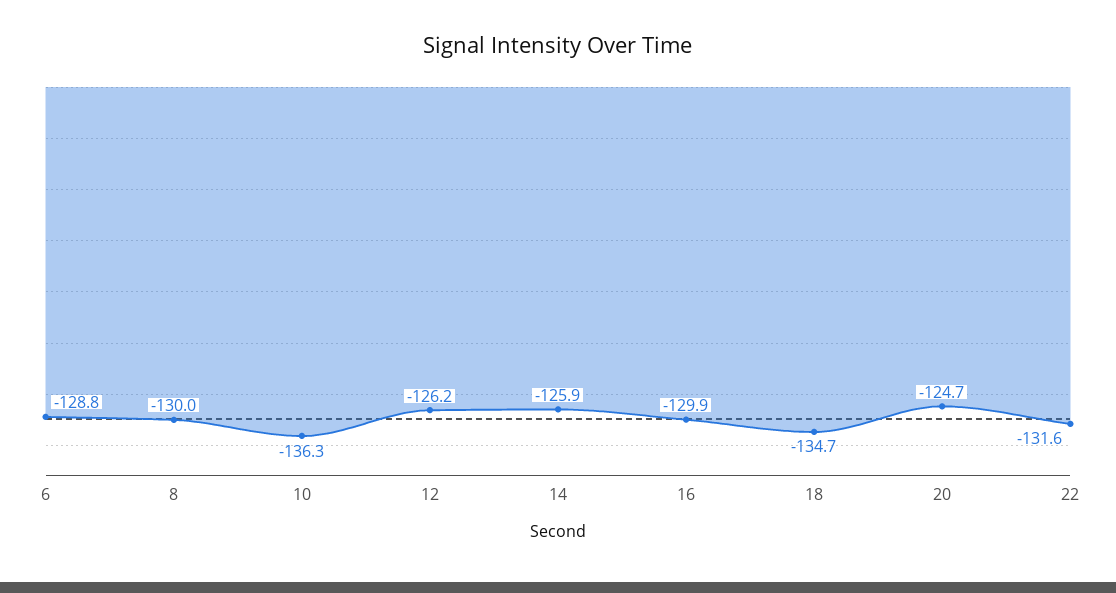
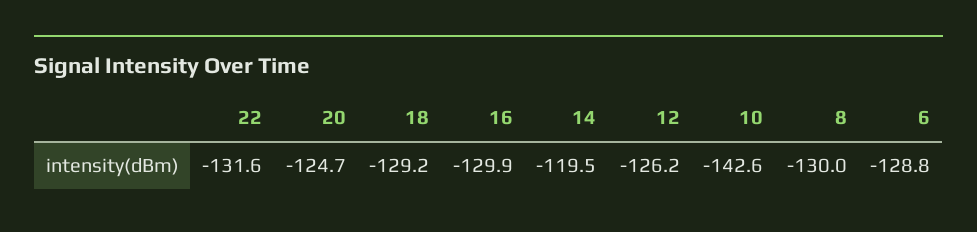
  {
    "6": -128.8,
    "8": -130,
-   "10": -136.3,
+   "10": -142.6,
    "12": -126.2,
-   "14": -125.9,
+   "14": -119.5,
    "16": -129.9,
-   "18": -134.7,
+   "18": -129.2,
    "20": -124.7,
    "22": -131.6
  }

